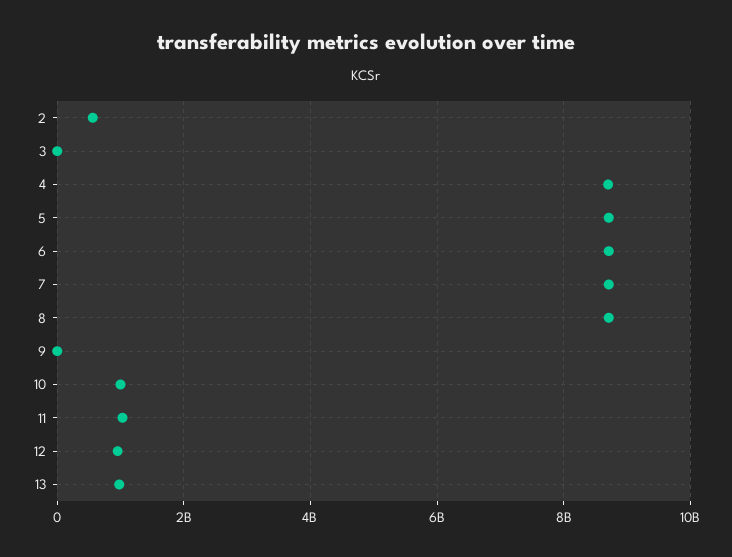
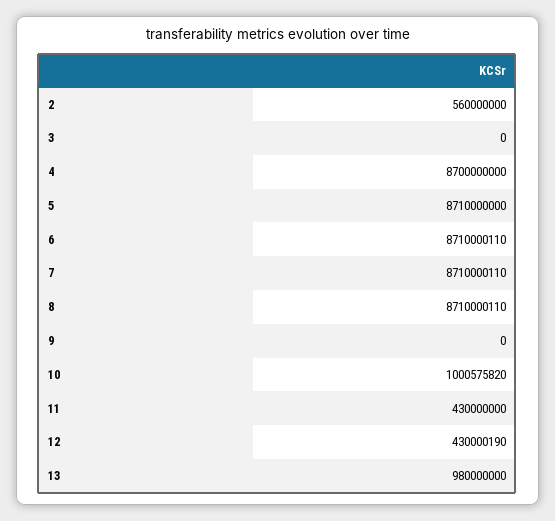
  {
    "2": 560000000,
    "3": 0,
    "4": 8700000000,
    "5": 8710000000,
    "6": 8710000110,
    "7": 8710000110,
    "8": 8710000110,
    "9": 0,
    "10": 1000575820,
-   "11": 1000000000,
+   "11": 430000000,
-   "12": 1000000000,
+   "12": 430000190,
    "13": 980000000
  }

